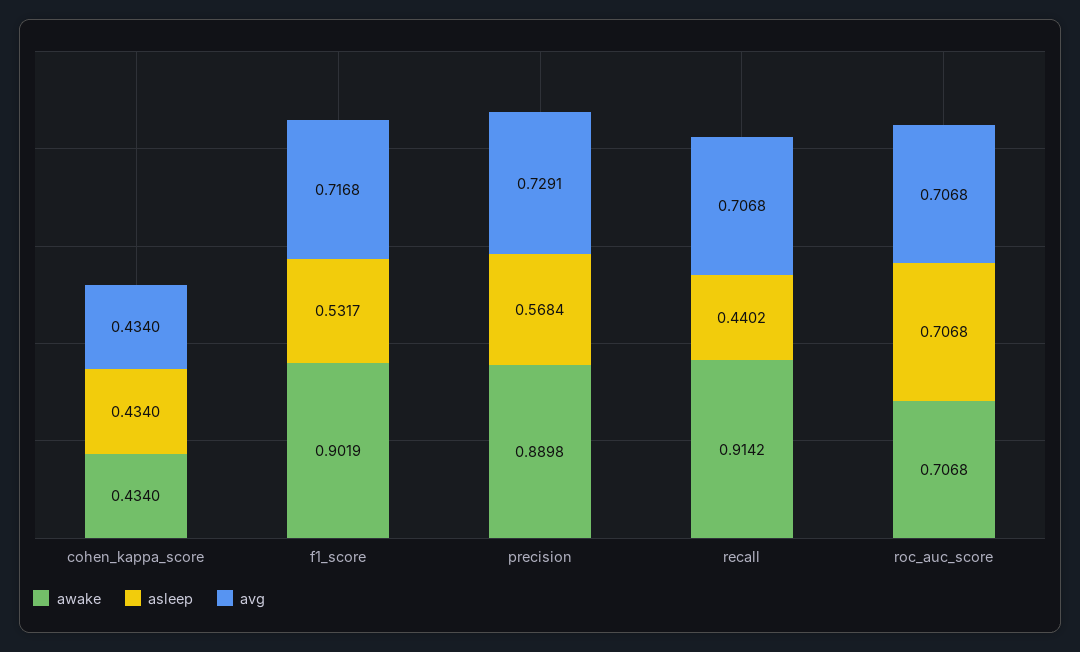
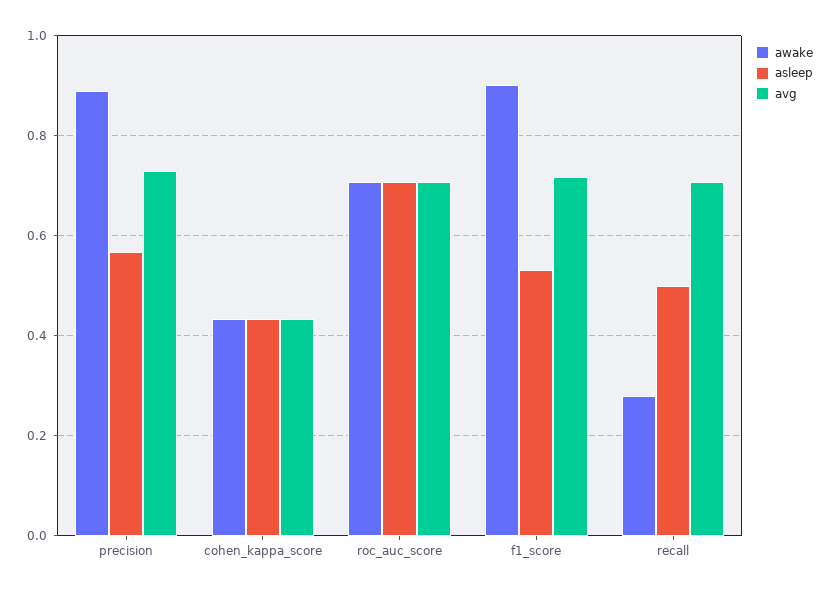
  {
    "awake": {
      "cohen_kappa_score": 0.434,
      "f1_score": 0.9019,
      "precision": 0.8898,
-     "recall": 0.9142,
+     "recall": 0.28,
      "roc_auc_score": 0.7068
    },
    "asleep": {
      "cohen_kappa_score": 0.434,
      "f1_score": 0.5317,
      "precision": 0.5684,
-     "recall": 0.4402,
+     "recall": 0.5,
      "roc_auc_score": 0.7068
    },
    "avg": {
      "cohen_kappa_score": 0.434,
      "f1_score": 0.7168,
      "precision": 0.7291,
      "recall": 0.7068,
      "roc_auc_score": 0.7068
    }
  }

